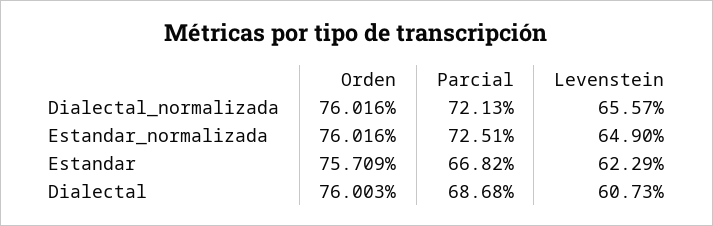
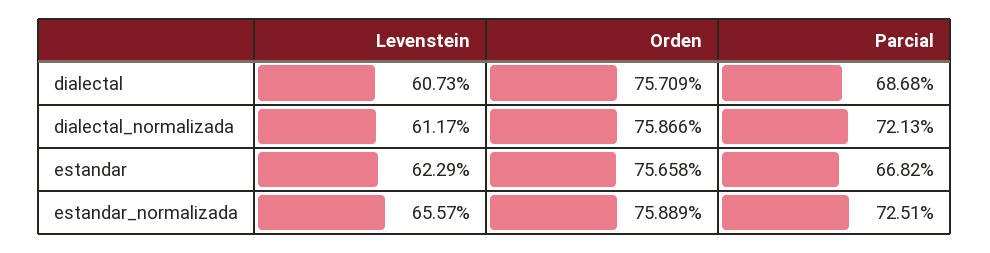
  {
    "Orden": {
-     "Dialectal_normalizada": 76.016,
+     "Dialectal_normalizada": 75.866,
-     "Estandar_normalizada": 76.016,
+     "Estandar_normalizada": 75.889,
-     "Estandar": 75.709,
+     "Estandar": 75.658,
-     "Dialectal": 76.003
+     "Dialectal": 75.709
    },
    "Parcial": {
      "Dialectal_normalizada": 72.13,
      "Estandar_normalizada": 72.51,
      "Estandar": 66.82,
      "Dialectal": 68.68
    },
    "Levenstein": {
-     "Dialectal_normalizada": 65.57,
+     "Dialectal_normalizada": 61.17,
-     "Estandar_normalizada": 64.9,
+     "Estandar_normalizada": 65.57,
      "Estandar": 62.29,
      "Dialectal": 60.73
    }
  }

